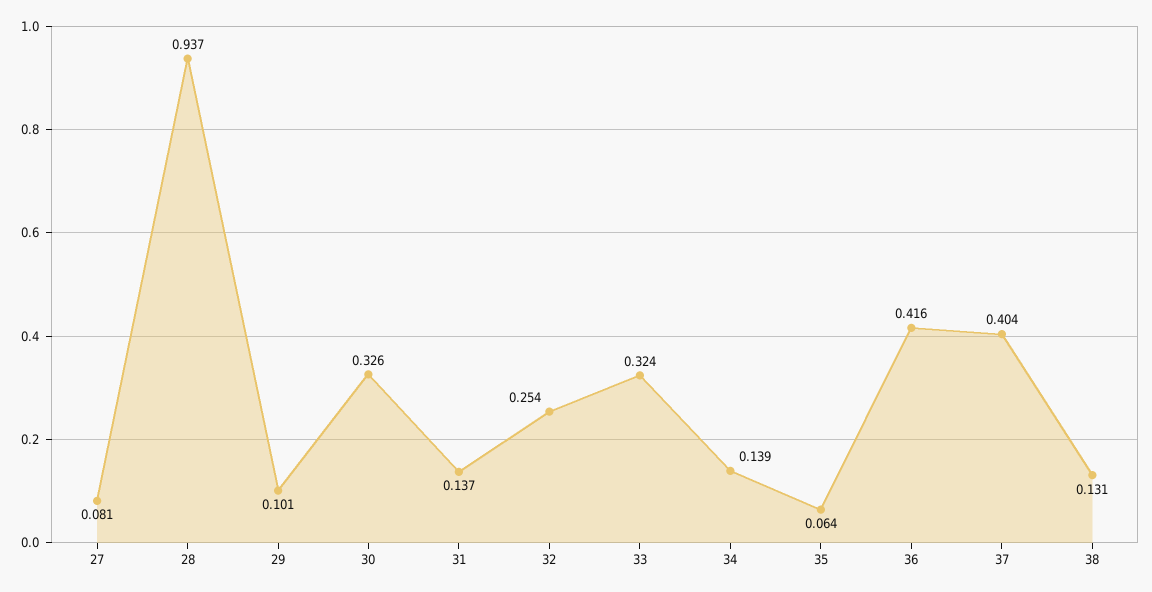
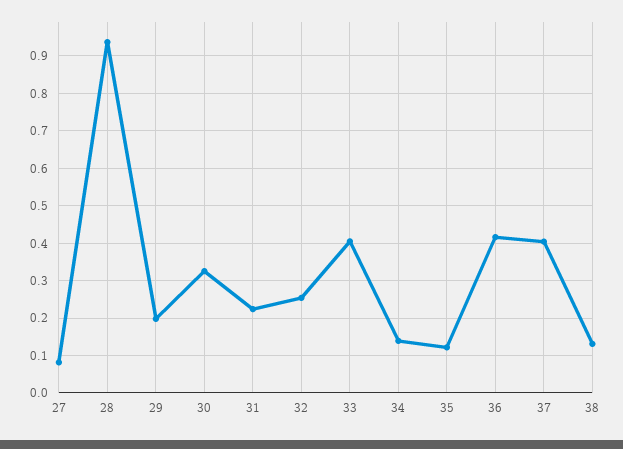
  {
    "27": 0.081,
    "28": 0.937,
-   "29": 0.101,
+   "29": 0.2,
    "30": 0.326,
-   "31": 0.137,
+   "31": 0.22,
    "32": 0.254,
-   "33": 0.324,
+   "33": 0.4,
    "34": 0.139,
-   "35": 0.064,
+   "35": 0.12,
    "36": 0.416,
    "37": 0.404,
    "38": 0.131
  }

